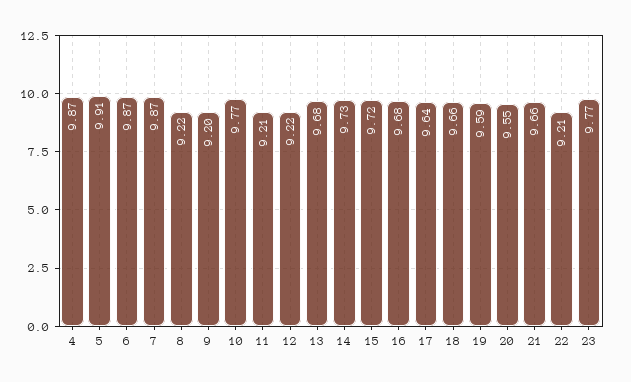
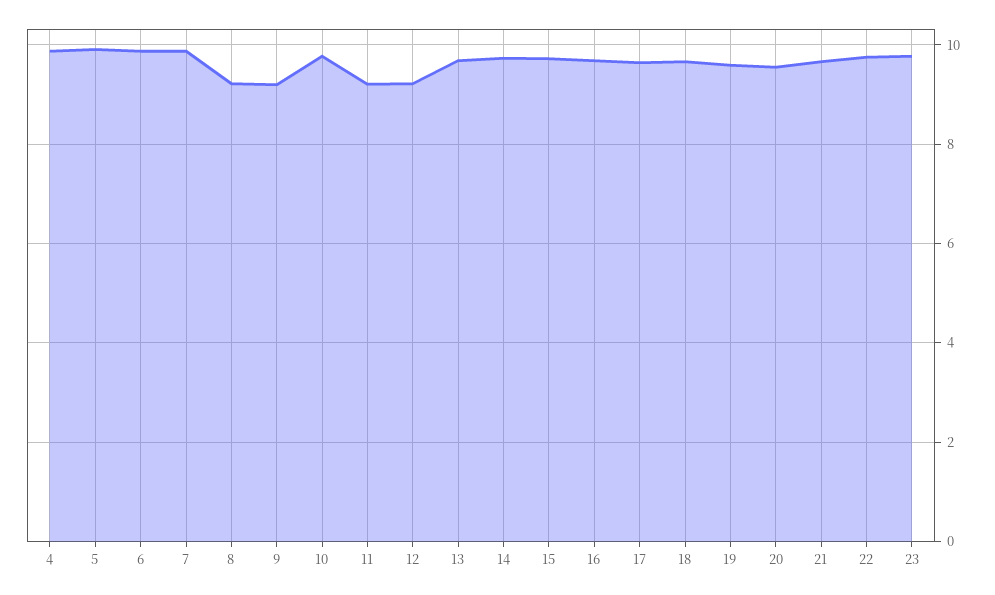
  {
    "4": 9.87,
    "5": 9.91,
    "6": 9.87,
    "7": 9.87,
    "8": 9.22,
    "9": 9.2,
    "10": 9.77,
    "11": 9.21,
    "12": 9.22,
    "13": 9.68,
    "14": 9.73,
    "15": 9.72,
    "16": 9.68,
    "17": 9.64,
    "18": 9.66,
    "19": 9.59,
    "20": 9.55,
    "21": 9.66,
-   "22": 9.21,
+   "22": 9.8,
    "23": 9.77
  }

